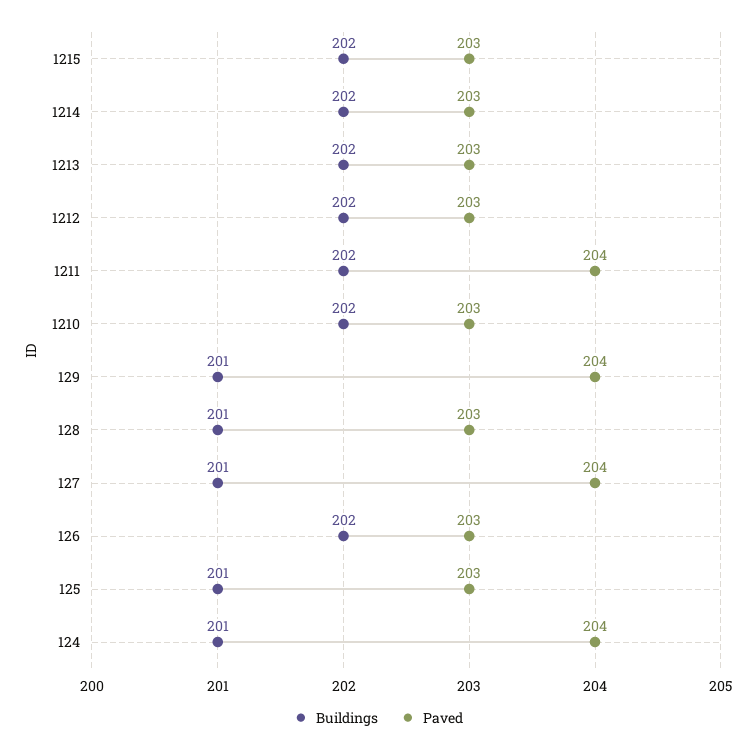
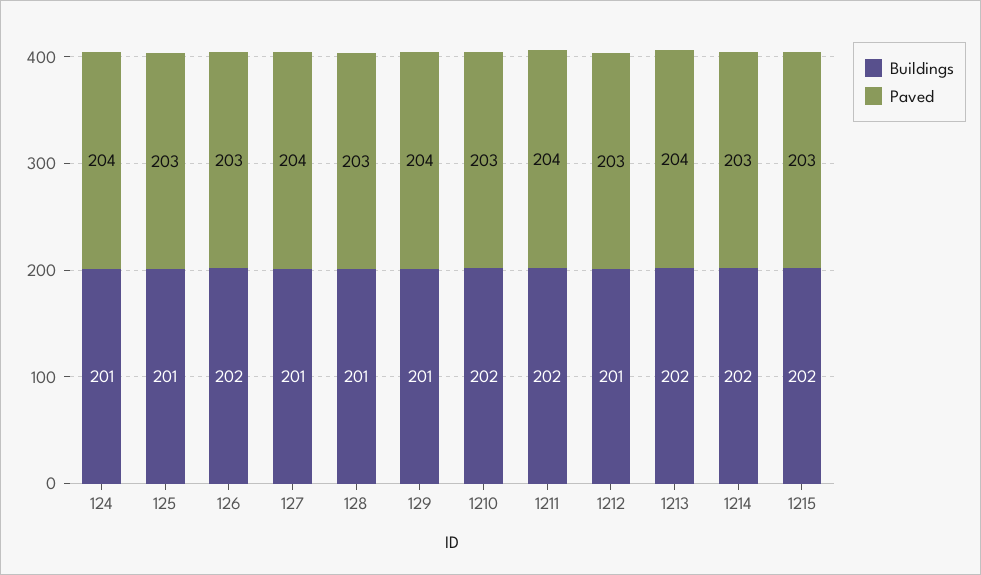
  {
    "Buildings": {
      "1215": 202,
      "1214": 202,
      "1213": 202,
-     "1212": 202,
+     "1212": 201,
      "1211": 202,
      "1210": 202,
      "129": 201,
      "128": 201,
      "127": 201,
      "126": 202,
      "125": 201,
      "124": 201
    },
    "Paved": {
      "1215": 203,
      "1214": 203,
-     "1213": 203,
+     "1213": 204,
      "1212": 203,
      "1211": 204,
      "1210": 203,
      "129": 204,
      "128": 203,
      "127": 204,
      "126": 203,
      "125": 203,
      "124": 204
    }
  }

